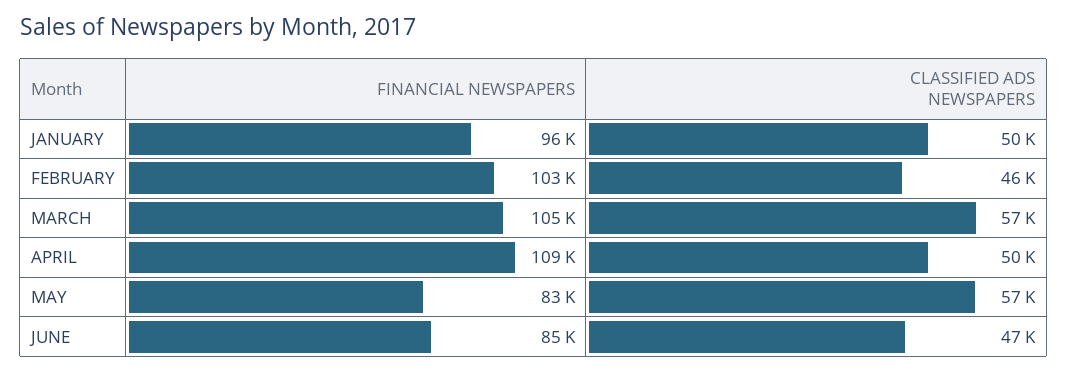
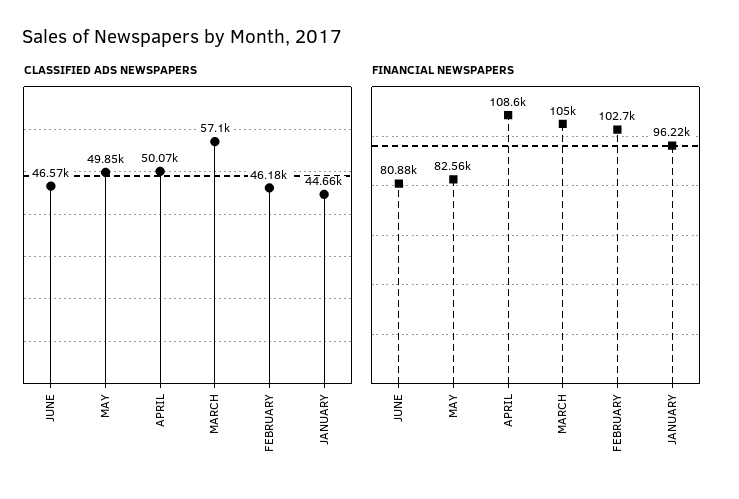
  {
    "FINANCIAL NEWSPAPERS": {
      "JANUARY": 96220,
      "FEBRUARY": 102700,
      "MARCH": 105000,
      "APRIL": 108600,
      "MAY": 82560,
-     "JUNE": 85000
+     "JUNE": 80880
    },
    "CLASSIFIED ADS NEWSPAPERS": {
-     "JANUARY": 50000,
+     "JANUARY": 44660,
      "FEBRUARY": 46180,
      "MARCH": 57100,
      "APRIL": 50070,
-     "MAY": 57000,
+     "MAY": 49850,
      "JUNE": 46570
    }
  }

